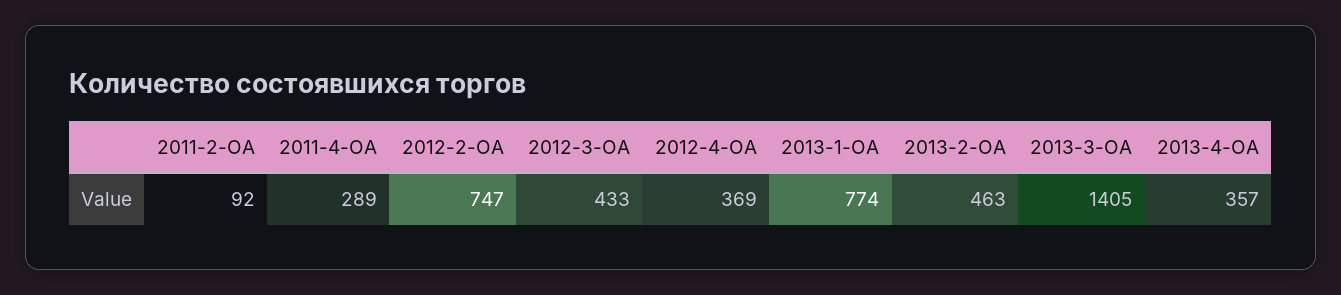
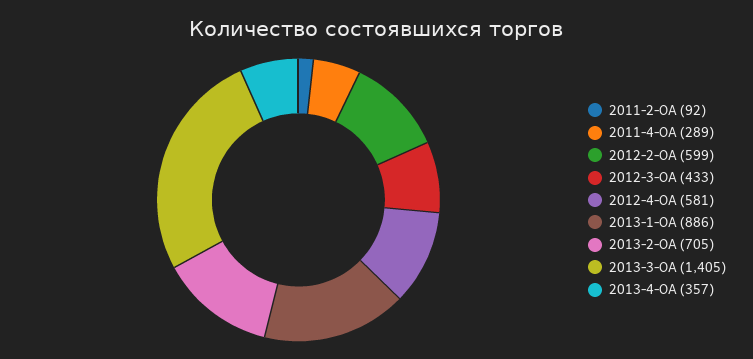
  {
    "2011-2-ОА": 92,
    "2011-4-ОА": 289,
-   "2012-2-ОА": 747,
+   "2012-2-ОА": 599,
    "2012-3-ОА": 433,
-   "2012-4-ОА": 369,
+   "2012-4-ОА": 581,
-   "2013-1-ОА": 774,
+   "2013-1-ОА": 886,
-   "2013-2-ОА": 463,
+   "2013-2-ОА": 705,
    "2013-3-ОА": 1405,
    "2013-4-ОА": 357
  }

